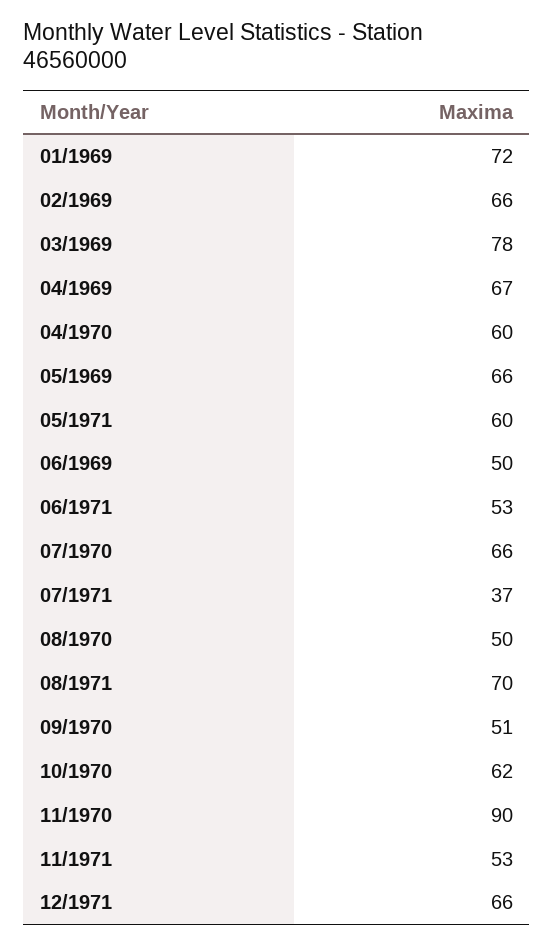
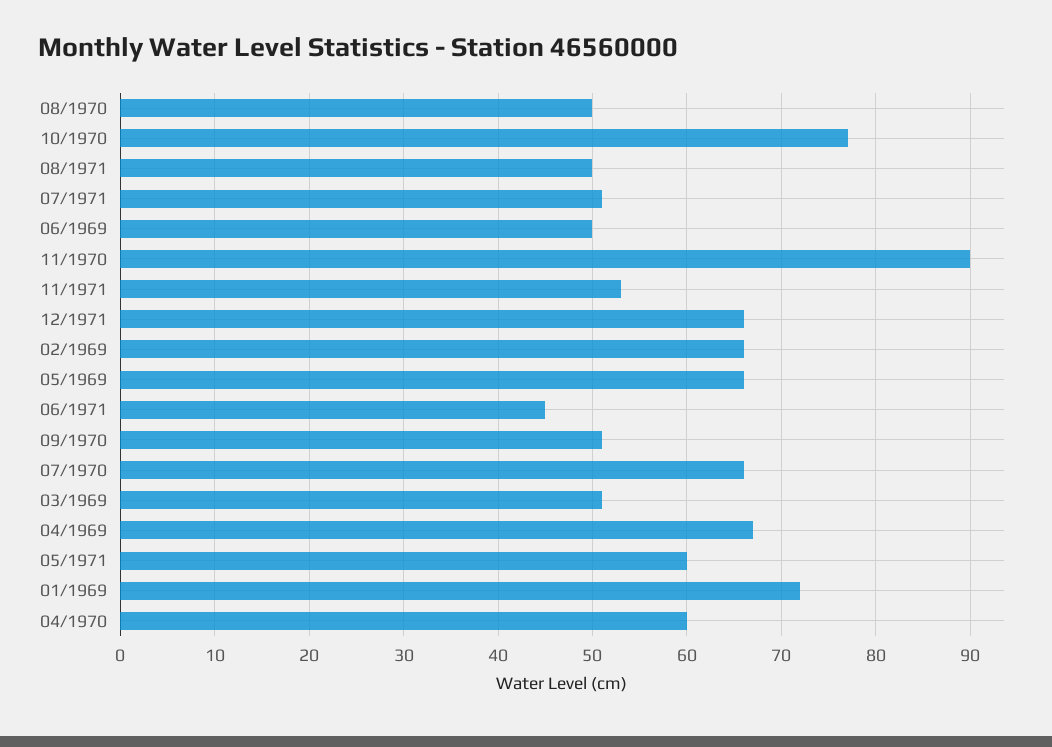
  {
    "01/1969": 72,
    "02/1969": 66,
-   "03/1969": 78,
+   "03/1969": 51,
    "04/1969": 67,
    "04/1970": 60,
    "05/1969": 66,
    "05/1971": 60,
    "06/1969": 50,
-   "06/1971": 53,
+   "06/1971": 45,
    "07/1970": 66,
-   "07/1971": 37,
+   "07/1971": 51,
    "08/1970": 50,
-   "08/1971": 70,
+   "08/1971": 50,
    "09/1970": 51,
-   "10/1970": 62,
+   "10/1970": 77,
    "11/1970": 90,
    "11/1971": 53,
    "12/1971": 66
  }

